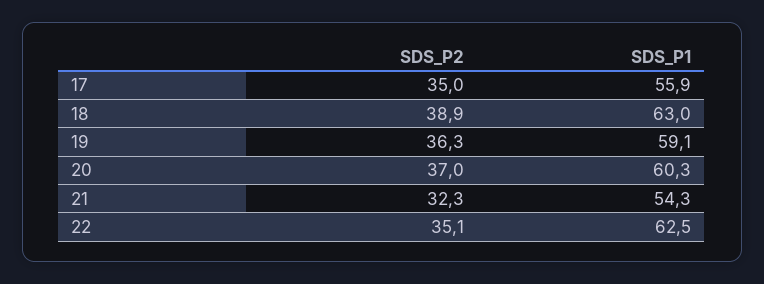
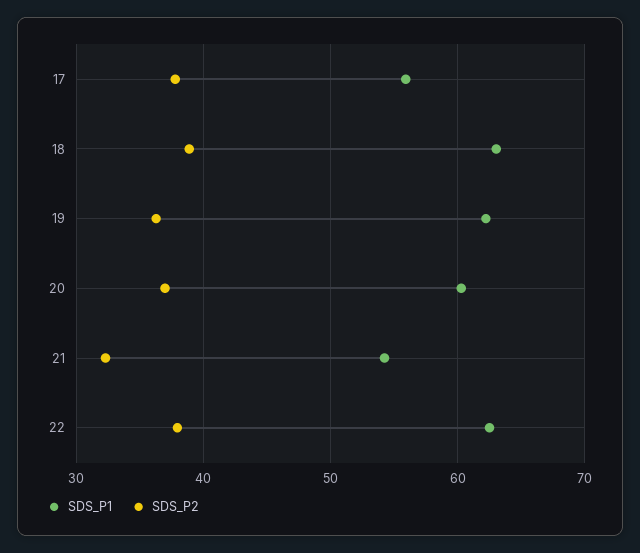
  {
    "SDS_P2": {
-     "17": 35,
+     "17": 38,
      "18": 38.9,
      "19": 36.3,
      "20": 37,
      "21": 32.3,
-     "22": 35.1
+     "22": 38
    },
    "SDS_P1": {
      "17": 55.9,
      "18": 63,
-     "19": 59.1,
+     "19": 62,
      "20": 60.3,
      "21": 54.3,
      "22": 62.5
    }
  }

